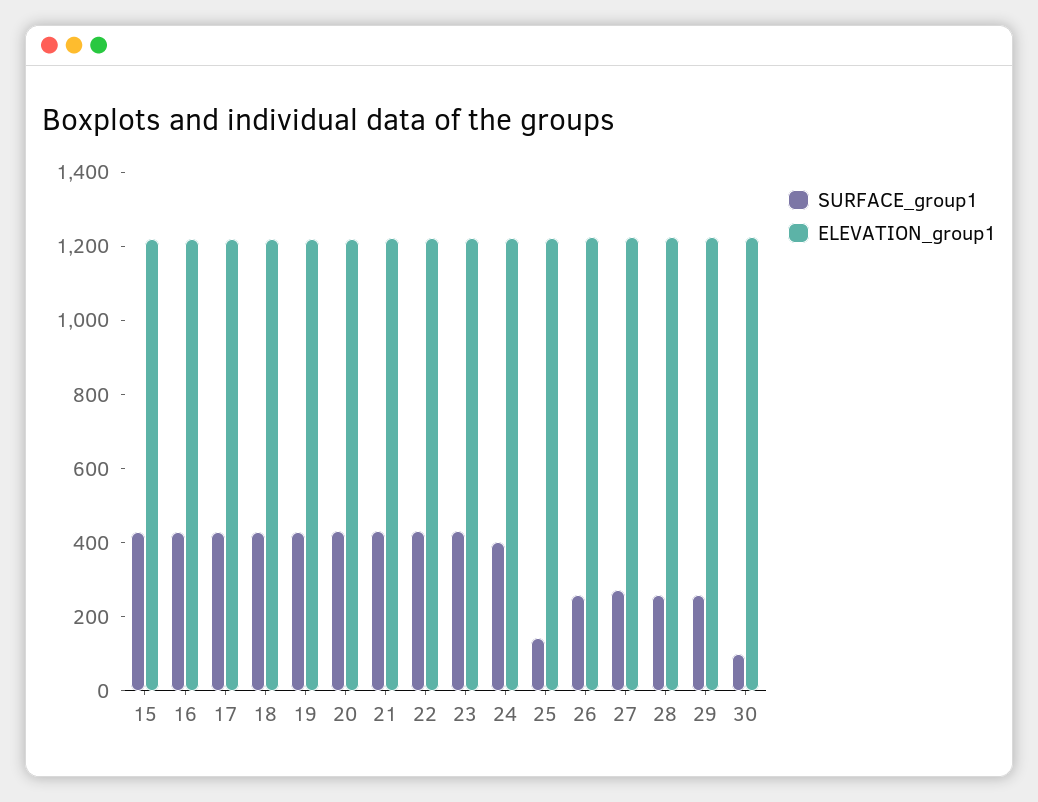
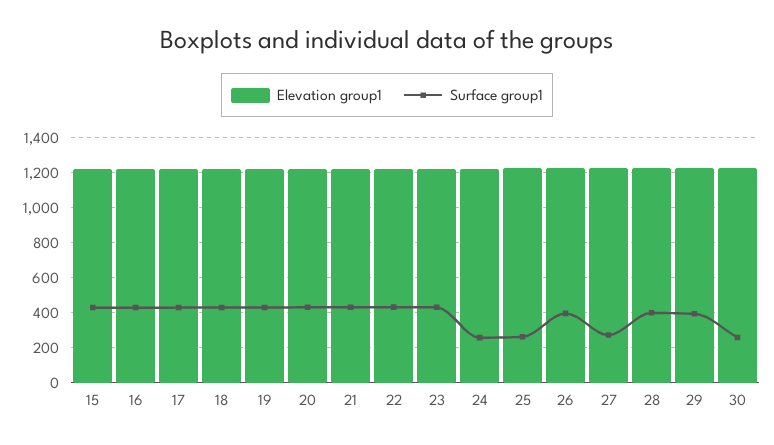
  {
    "SURFACE_group1": {
      "15": 450,
      "16": 450,
      "17": 450,
      "18": 450,
      "19": 450,
      "20": 450,
      "21": 450,
      "22": 450,
      "23": 450,
-     "24": 400,
+     "24": 250,
-     "25": 150,
+     "25": 250,
-     "26": 250,
+     "26": 400,
      "27": 250,
-     "28": 250,
+     "28": 400,
-     "29": 250,
+     "29": 400,
-     "30": 100
+     "30": 250
    },
    "ELEVATION_group1": {
      "15": 1200,
      "16": 1200,
      "17": 1200,
      "18": 1200,
      "19": 1200,
      "20": 1200,
      "21": 1200,
      "22": 1200,
      "23": 1200,
      "24": 1200,
      "25": 1200,
      "26": 1200,
      "27": 1250,
      "28": 1250,
      "29": 1250,
      "30": 1250
    }
  }

